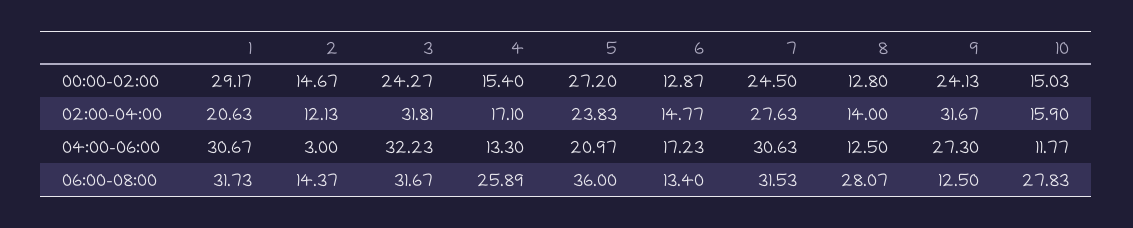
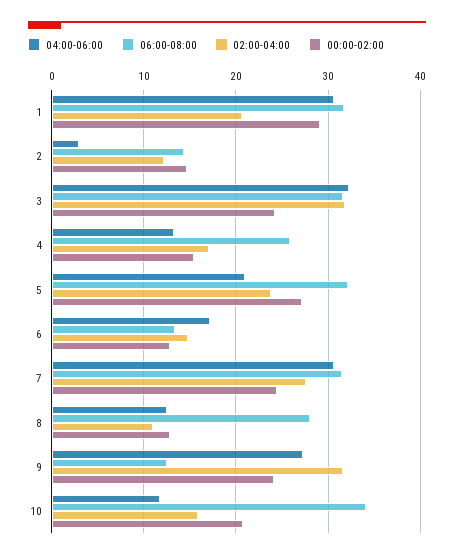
  {
    "00:00-02:00": {
      "1": 29.17,
      "2": 14.67,
      "3": 24.27,
      "4": 15.4,
      "5": 27.2,
      "6": 12.87,
      "7": 24.5,
      "8": 12.8,
      "9": 24.13,
-     "10": 15.03
+     "10": 21
    },
    "02:00-04:00": {
      "1": 20.63,
      "2": 12.13,
      "3": 31.81,
      "4": 17.1,
      "5": 23.83,
      "6": 14.77,
      "7": 27.63,
-     "8": 14,
+     "8": 11,
      "9": 31.67,
      "10": 15.9
    },
    "04:00-06:00": {
      "1": 30.67,
      "2": 3,
      "3": 32.23,
      "4": 13.3,
      "5": 20.97,
      "6": 17.23,
      "7": 30.63,
      "8": 12.5,
      "9": 27.3,
      "10": 11.77
    },
    "06:00-08:00": {
      "1": 31.73,
      "2": 14.37,
      "3": 31.67,
      "4": 25.89,
-     "5": 36,
+     "5": 32,
      "6": 13.4,
      "7": 31.53,
      "8": 28.07,
      "9": 12.5,
-     "10": 27.83
+     "10": 34
    }
  }

